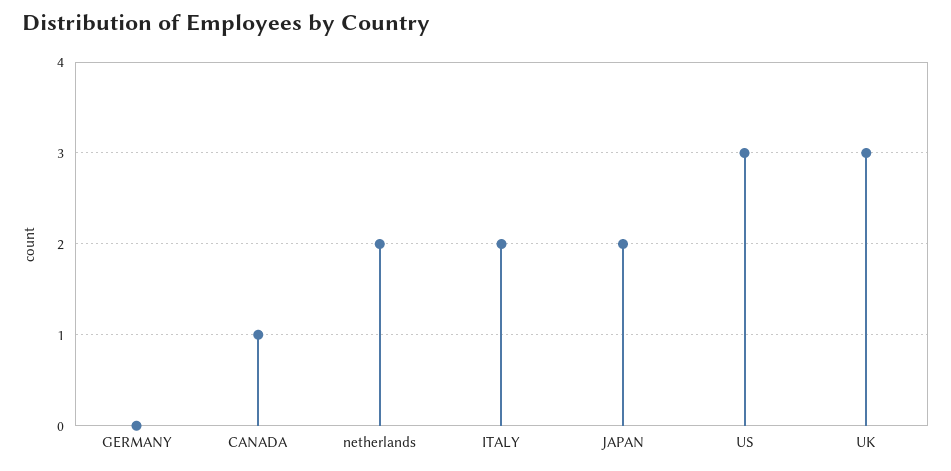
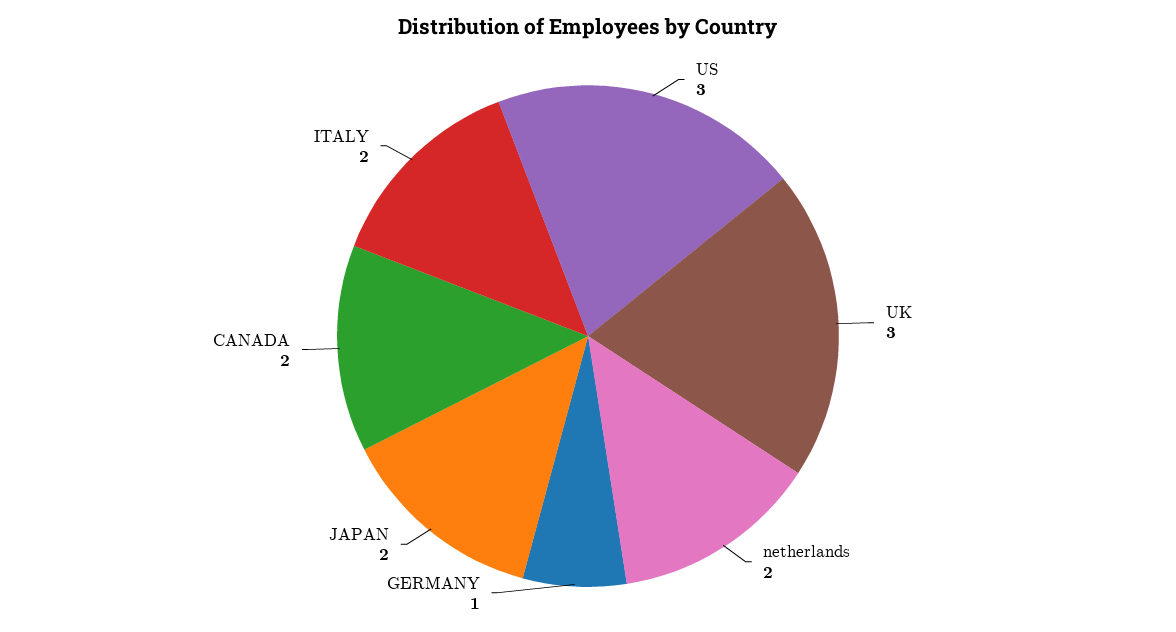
  {
-   "GERMANY": 0,
+   "GERMANY": 1,
-   "CANADA": 1,
+   "CANADA": 2,
    "netherlands": 2,
    "ITALY": 2,
    "JAPAN": 2,
    "US": 3,
    "UK": 3
  }

